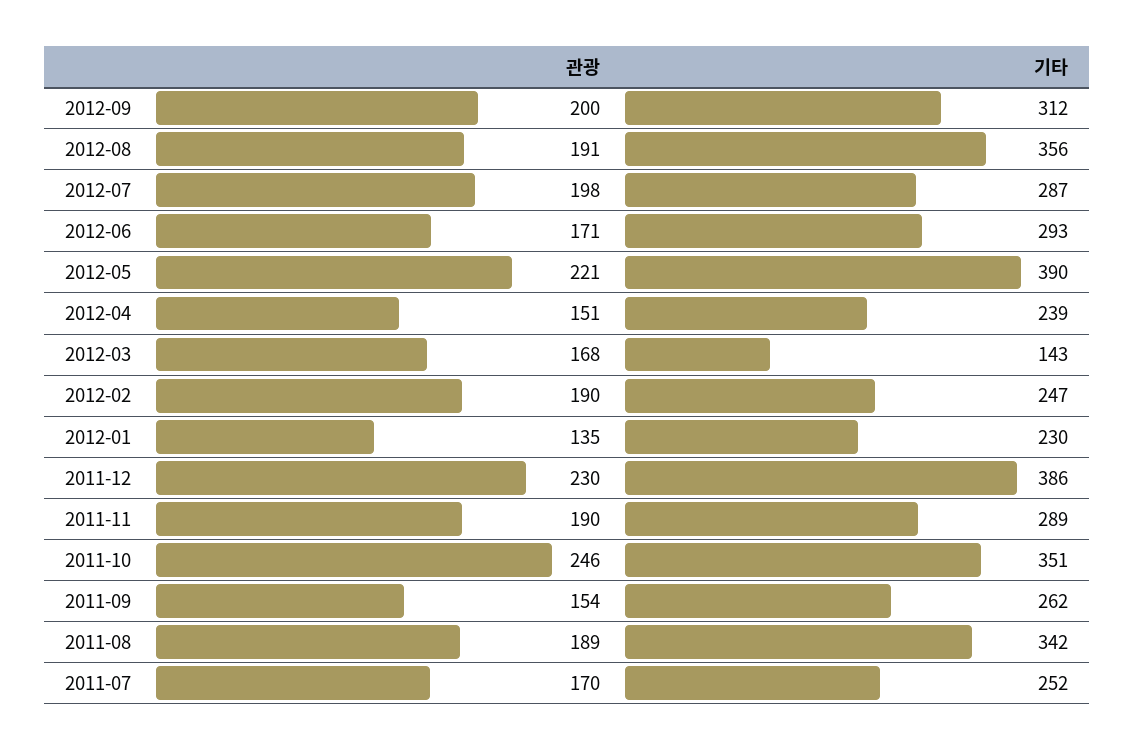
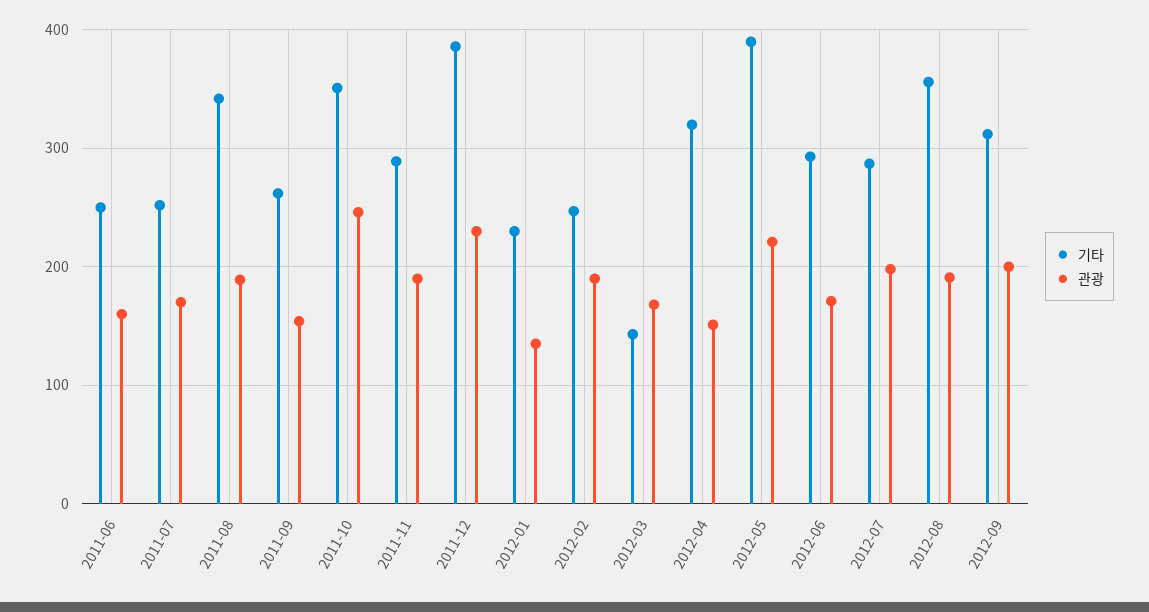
  {
    "관광": {
      "2012-09": 200,
      "2012-08": 191,
      "2012-07": 198,
      "2012-06": 171,
      "2012-05": 221,
      "2012-04": 151,
      "2012-03": 168,
      "2012-02": 190,
      "2012-01": 135,
      "2011-12": 230,
      "2011-11": 190,
      "2011-10": 246,
      "2011-09": 154,
      "2011-08": 189,
-     "2011-07": 170
+     "2011-07": 170,
+     "2011-06": 160
    },
    "기타": {
      "2012-09": 312,
      "2012-08": 356,
      "2012-07": 287,
      "2012-06": 293,
      "2012-05": 390,
-     "2012-04": 239,
+     "2012-04": 320,
      "2012-03": 143,
      "2012-02": 247,
      "2012-01": 230,
      "2011-12": 386,
      "2011-11": 289,
      "2011-10": 351,
      "2011-09": 262,
      "2011-08": 342,
-     "2011-07": 252
+     "2011-07": 252,
+     "2011-06": 250
    }
  }

